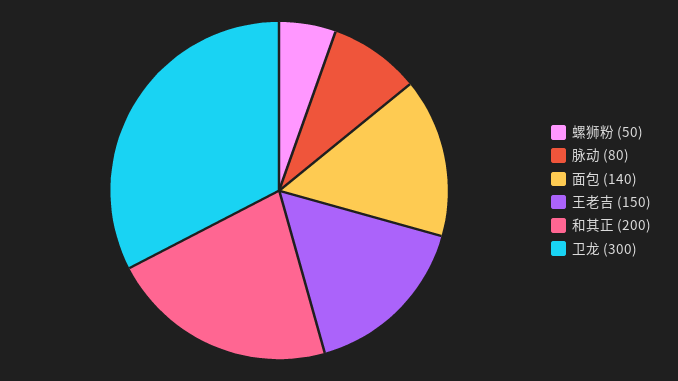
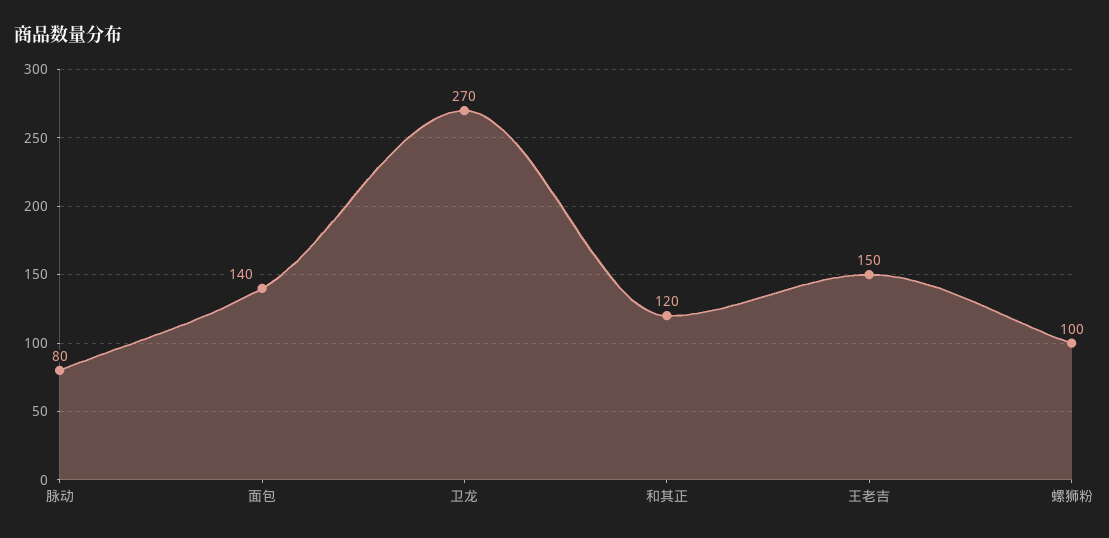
  {
-   "螺狮粉": 50,
+   "螺狮粉": 100,
    "脉动": 80,
    "面包": 140,
    "王老吉": 150,
-   "和其正": 200,
+   "和其正": 120,
-   "卫龙": 300
+   "卫龙": 270
  }

